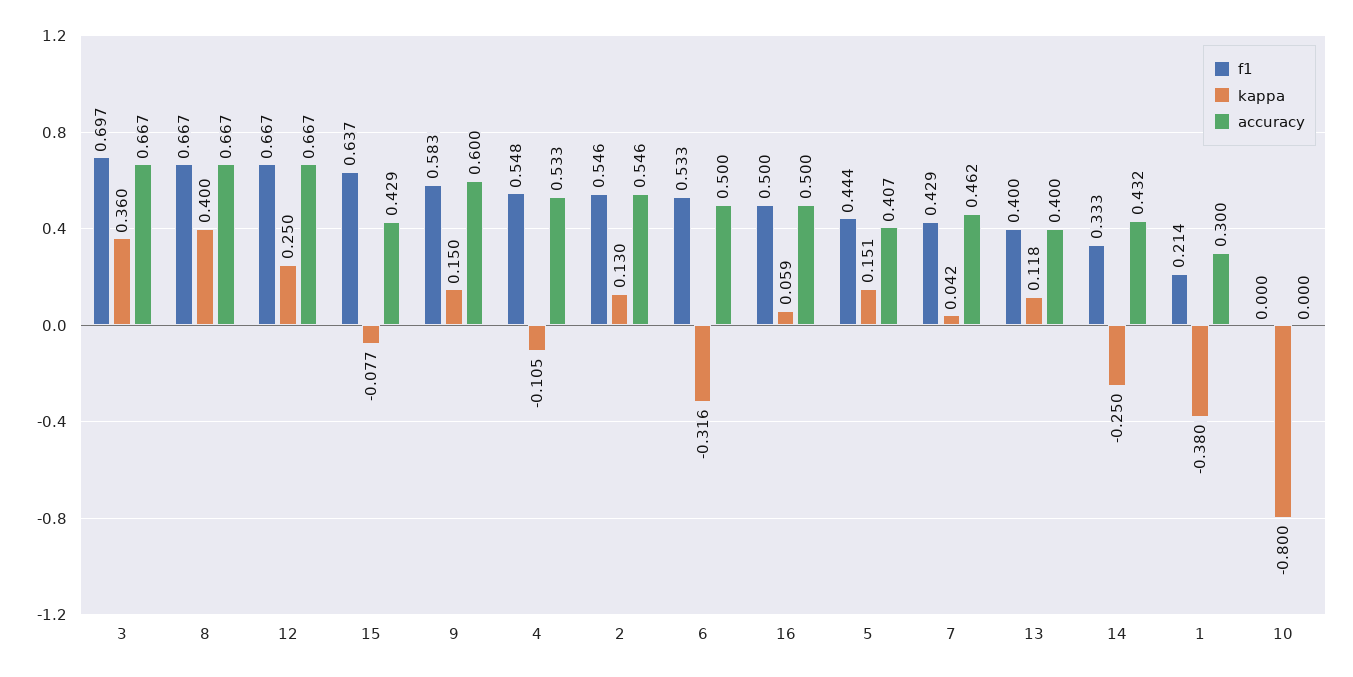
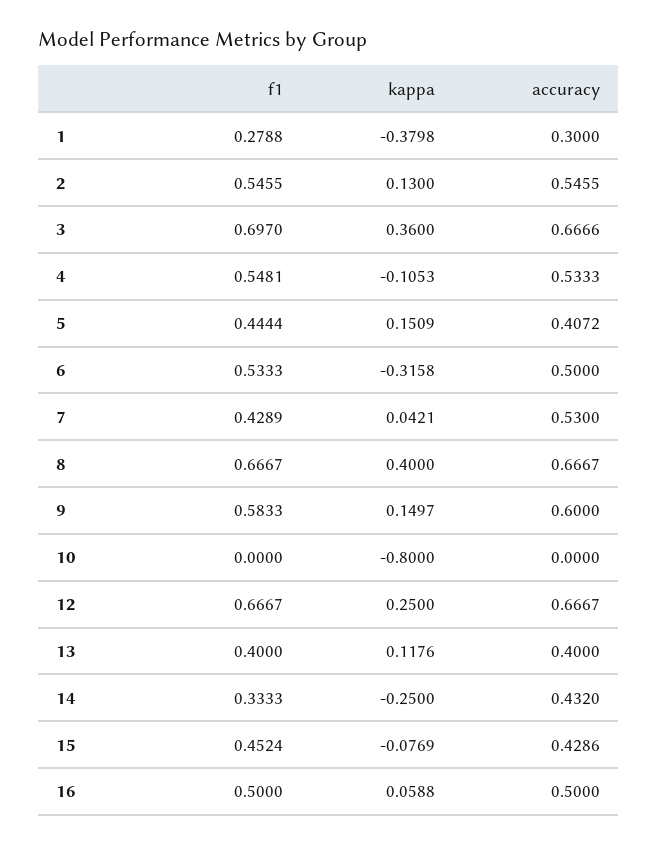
  {
    "f1": {
      "3": 0.697,
      "8": 0.6667,
      "12": 0.6667,
-     "15": 0.637,
+     "15": 0.4524,
      "9": 0.5833,
      "4": 0.5481,
      "2": 0.5455,
      "6": 0.5333,
      "16": 0.5,
      "5": 0.4444,
      "7": 0.4289,
      "13": 0.4,
      "14": 0.3333,
-     "1": 0.214,
+     "1": 0.2788,
      "10": 0
    },
    "kappa": {
      "3": 0.36,
      "8": 0.4,
      "12": 0.25,
      "15": -0.0769,
      "9": 0.1497,
      "4": -0.1053,
      "2": 0.13,
      "6": -0.3158,
      "16": 0.0588,
      "5": 0.1509,
      "7": 0.0421,
      "13": 0.1176,
      "14": -0.25,
      "1": -0.3798,
      "10": -0.8
    },
    "accuracy": {
      "3": 0.6666,
      "8": 0.6667,
      "12": 0.6667,
      "15": 0.4286,
      "9": 0.6,
      "4": 0.5333,
      "2": 0.5455,
      "6": 0.5,
      "16": 0.5,
      "5": 0.4072,
-     "7": 0.462,
+     "7": 0.53,
      "13": 0.4,
      "14": 0.432,
      "1": 0.3,
      "10": 0
    }
  }

